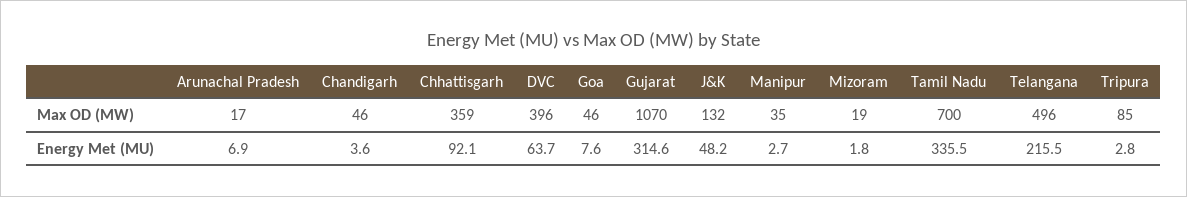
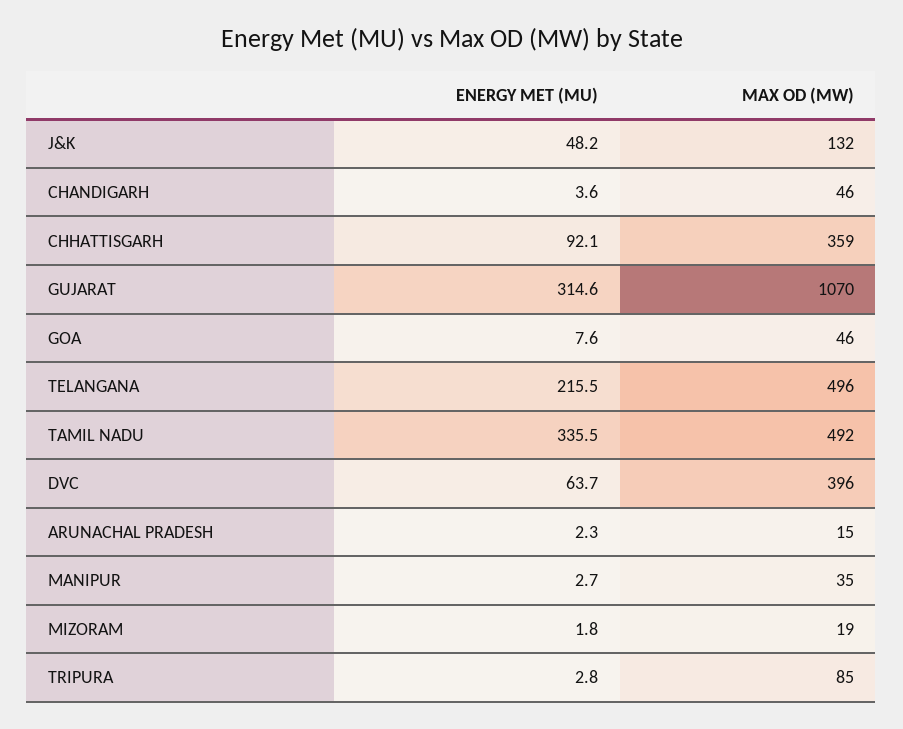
  {
    "Arunachal Pradesh": {
-     "Max OD (MW)": 17,
+     "Max OD (MW)": 15,
-     "Energy Met (MU)": 6.9
+     "Energy Met (MU)": 2.3
    },
    "Chandigarh": {
      "Max OD (MW)": 46,
      "Energy Met (MU)": 3.6
    },
    "Chhattisgarh": {
      "Max OD (MW)": 359,
      "Energy Met (MU)": 92.1
    },
    "DVC": {
      "Max OD (MW)": 396,
      "Energy Met (MU)": 63.7
    },
    "Goa": {
      "Max OD (MW)": 46,
      "Energy Met (MU)": 7.6
    },
    "Gujarat": {
      "Max OD (MW)": 1070,
      "Energy Met (MU)": 314.6
    },
    "J&K": {
      "Max OD (MW)": 132,
      "Energy Met (MU)": 48.2
    },
    "Manipur": {
      "Max OD (MW)": 35,
      "Energy Met (MU)": 2.7
    },
    "Mizoram": {
      "Max OD (MW)": 19,
      "Energy Met (MU)": 1.8
    },
    "Tamil Nadu": {
-     "Max OD (MW)": 700,
+     "Max OD (MW)": 492,
      "Energy Met (MU)": 335.5
    },
    "Telangana": {
      "Max OD (MW)": 496,
      "Energy Met (MU)": 215.5
    },
    "Tripura": {
      "Max OD (MW)": 85,
      "Energy Met (MU)": 2.8
    }
  }

